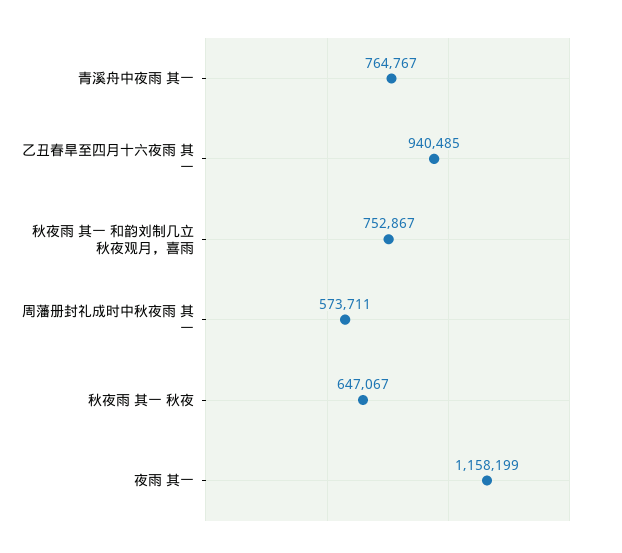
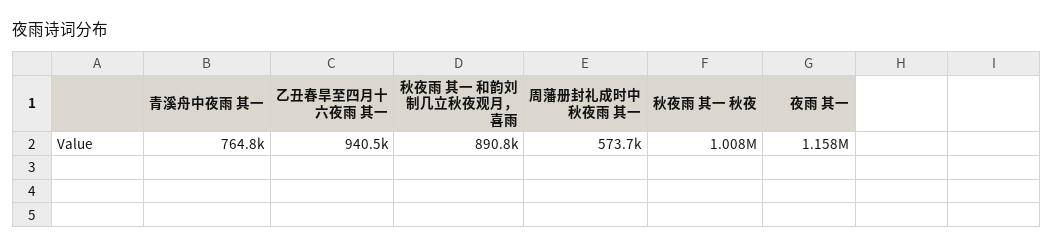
  {
    "青溪舟中夜雨 其一": 764767,
    "乙丑春旱至四月十六夜雨 其一": 940485,
-   "秋夜雨 其一 和韵刘制几立秋夜观月，喜雨": 752867,
+   "秋夜雨 其一 和韵刘制几立秋夜观月，喜雨": 890800,
    "周藩册封礼成时中秋夜雨 其一": 573711,
-   "秋夜雨 其一 秋夜": 647067,
+   "秋夜雨 其一 秋夜": 1008000,
    "夜雨 其一": 1158199
  }

